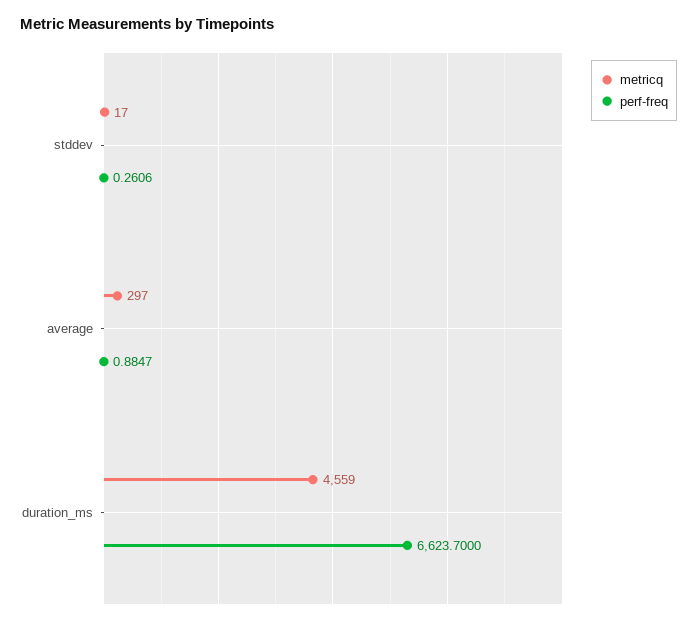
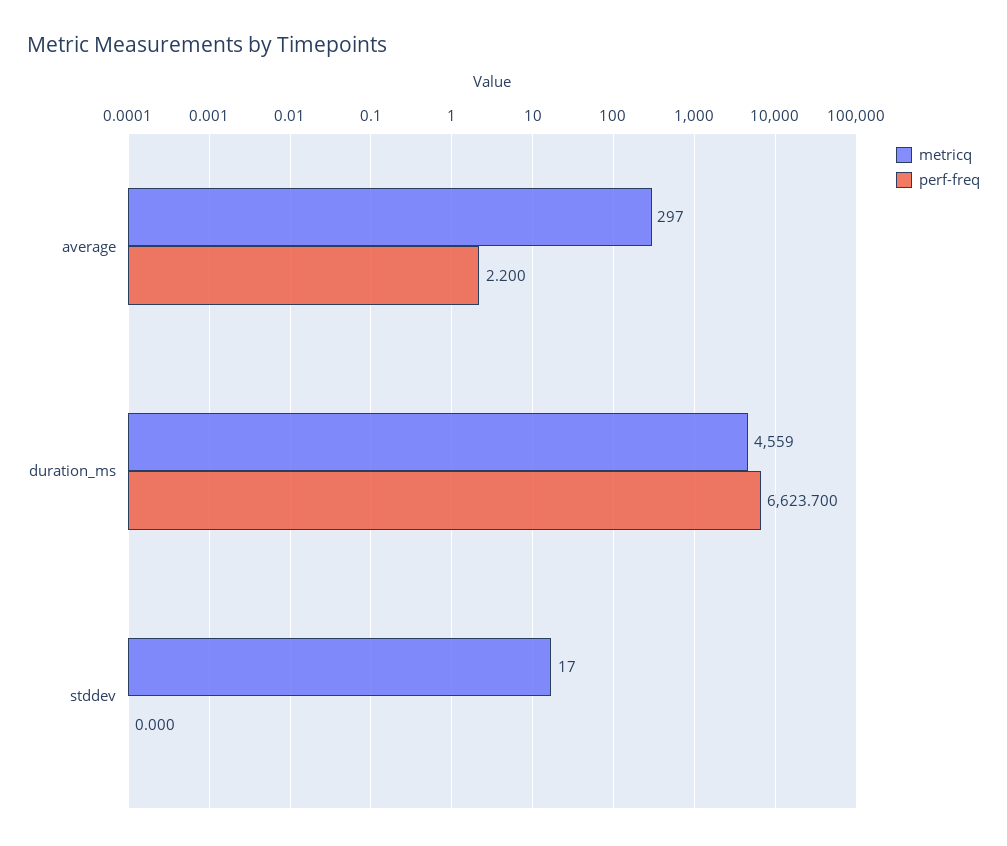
  {
    "metricq": {
      "stddev": 17,
      "average": 297,
      "duration_ms": 4559
    },
    "perf-freq": {
-     "stddev": 0.2606,
+     "stddev": 0,
-     "average": 0.8847,
+     "average": 2.2,
      "duration_ms": 6623.7
    }
  }

